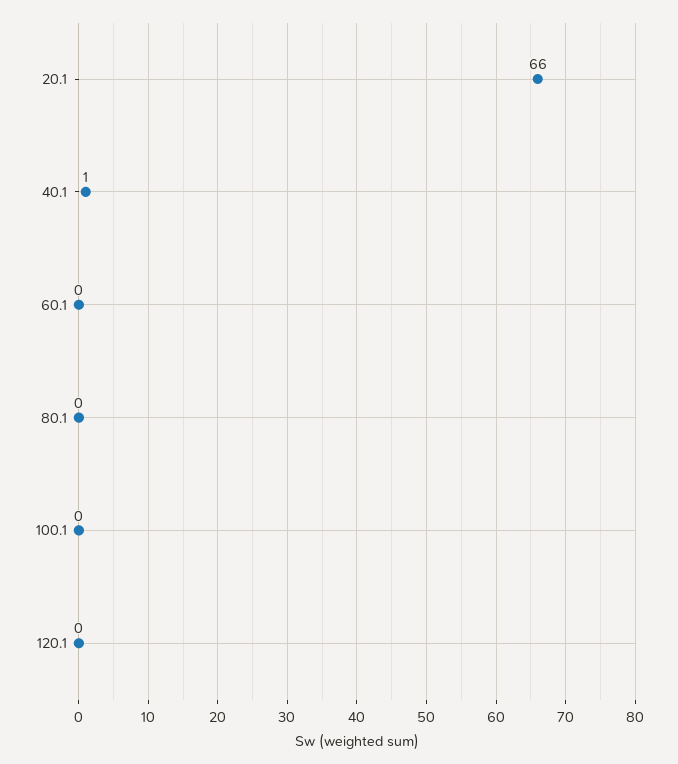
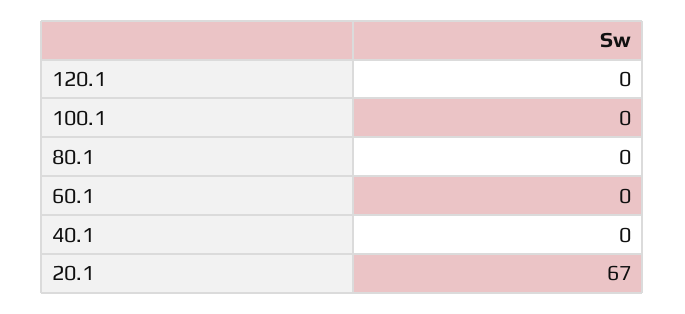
  {
-   "20.1": 66,
+   "20.1": 67,
-   "40.1": 1,
+   "40.1": 0,
    "60.1": 0,
    "80.1": 0,
    "100.1": 0,
    "120.1": 0
  }

